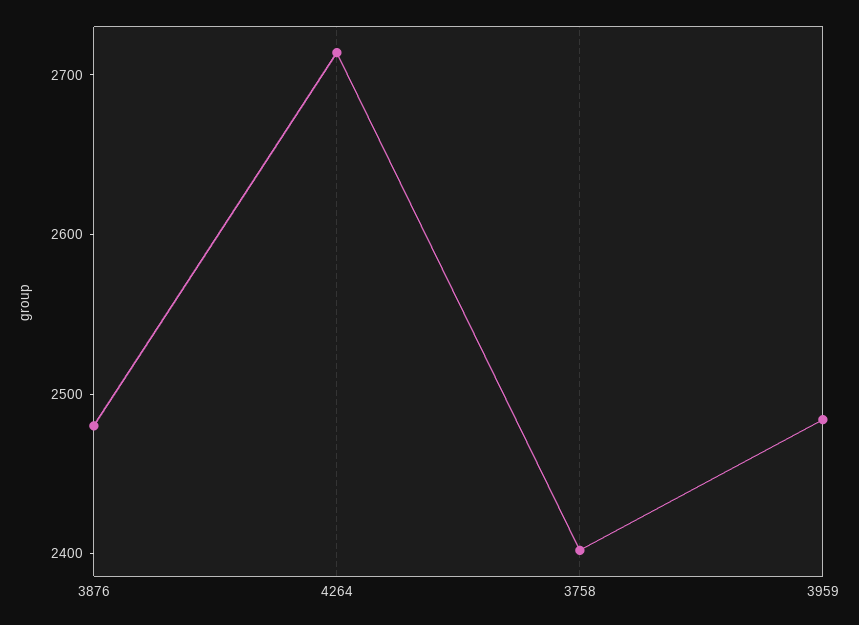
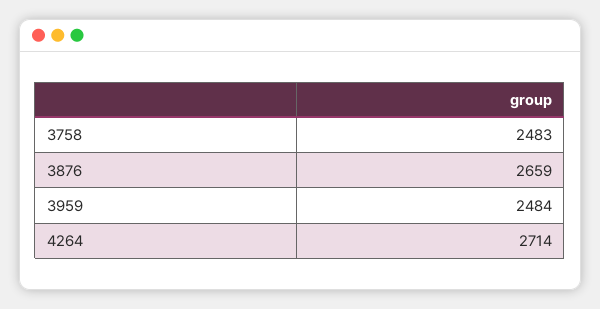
  {
-   "3876": 2480,
+   "3876": 2659,
    "4264": 2714,
-   "3758": 2400,
+   "3758": 2483,
    "3959": 2484
  }

